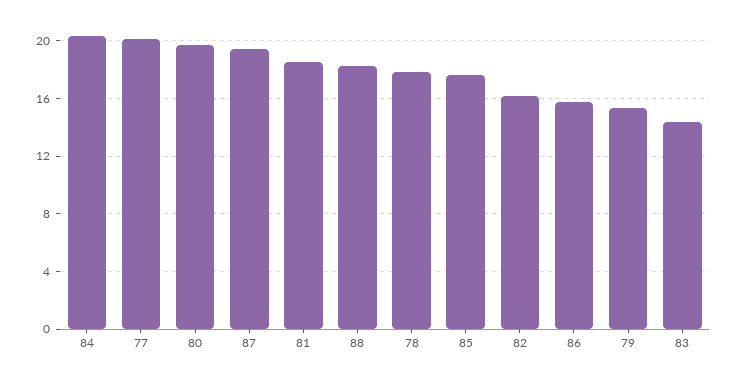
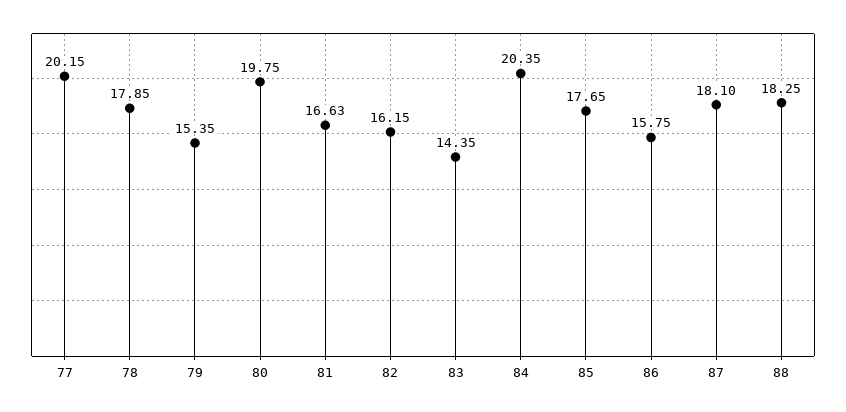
  {
    "84": 20.35,
    "77": 20.15,
    "80": 19.75,
-   "87": 19.5,
+   "87": 18.1,
-   "81": 18.5,
+   "81": 16.63,
    "88": 18.25,
    "78": 17.85,
    "85": 17.65,
    "82": 16.15,
    "86": 15.75,
    "79": 15.35,
    "83": 14.35
  }

